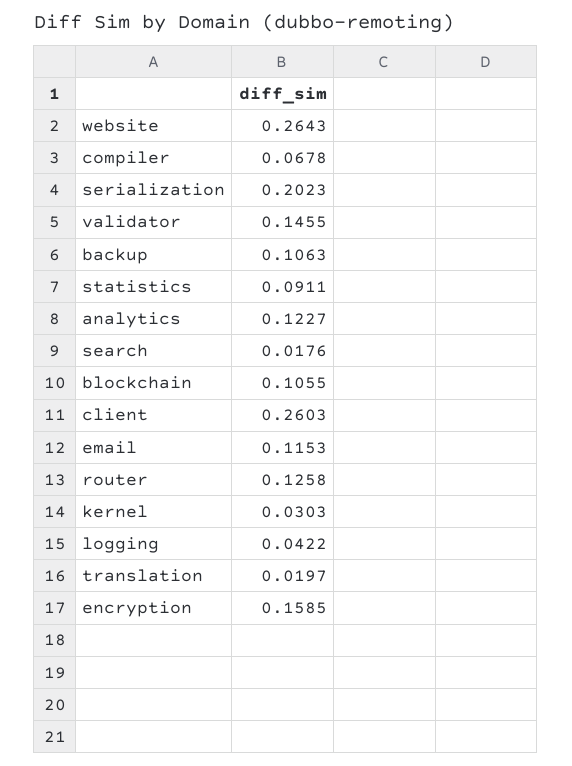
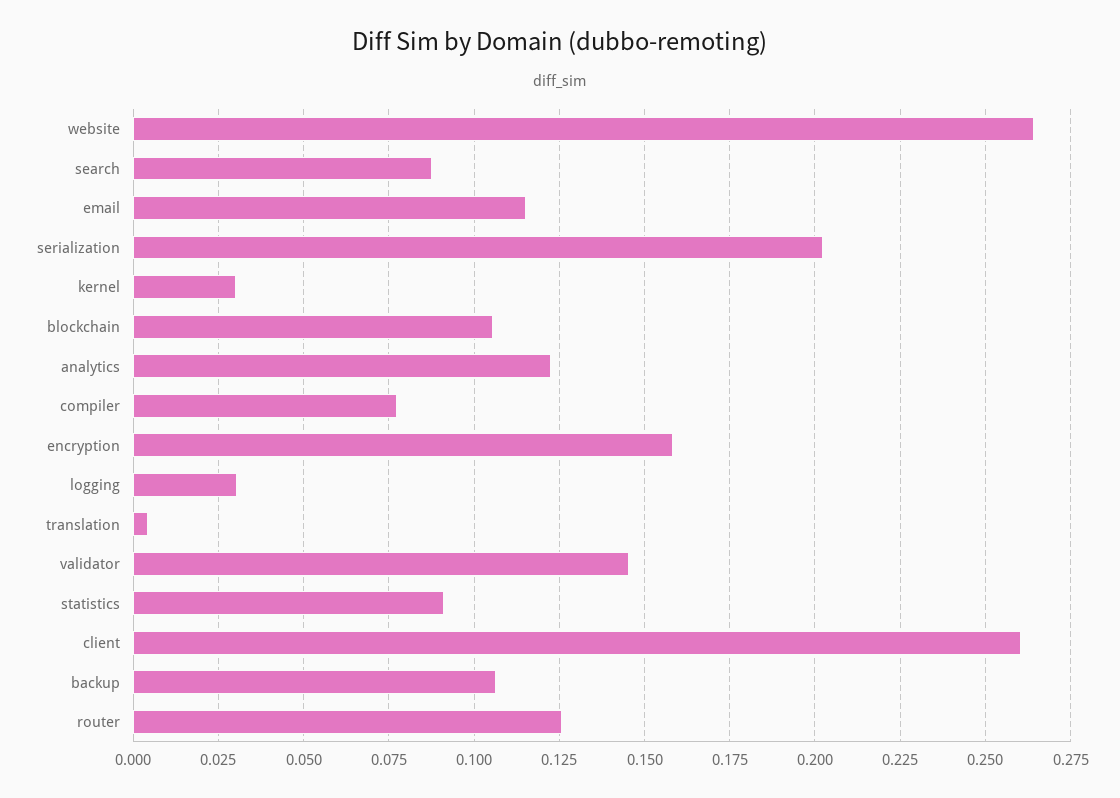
  {
    "website": 0.2643,
-   "compiler": 0.0678,
+   "compiler": 0.0775,
    "serialization": 0.2023,
    "validator": 0.1455,
    "backup": 0.1063,
    "statistics": 0.0911,
    "analytics": 0.1227,
-   "search": 0.0176,
+   "search": 0.0875,
    "blockchain": 0.1055,
    "client": 0.2603,
    "email": 0.1153,
    "router": 0.1258,
    "kernel": 0.0303,
-   "logging": 0.0422,
+   "logging": 0.03,
-   "translation": 0.0197,
+   "translation": 0.005,
    "encryption": 0.1585
  }

